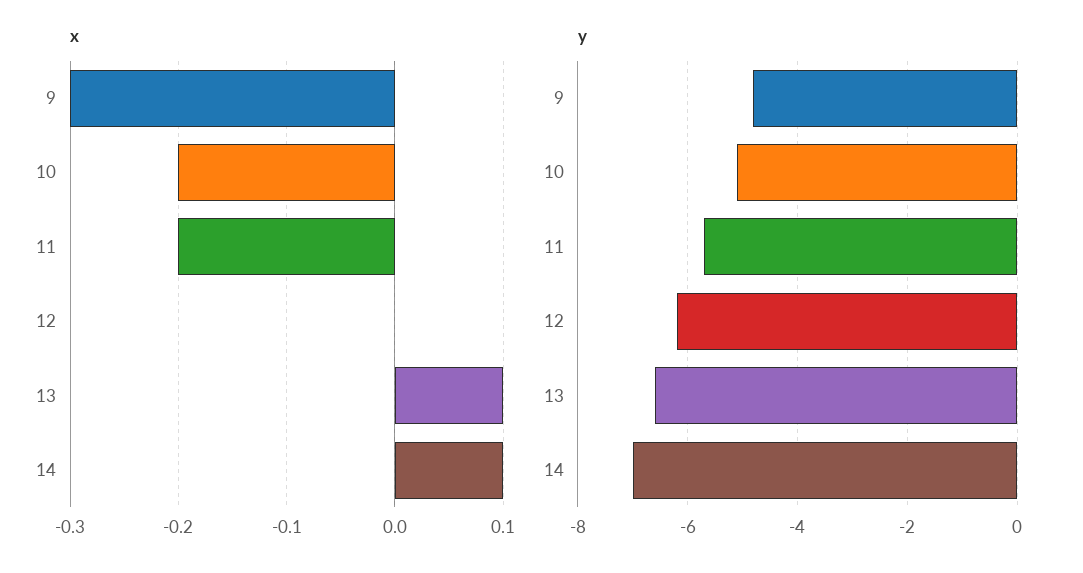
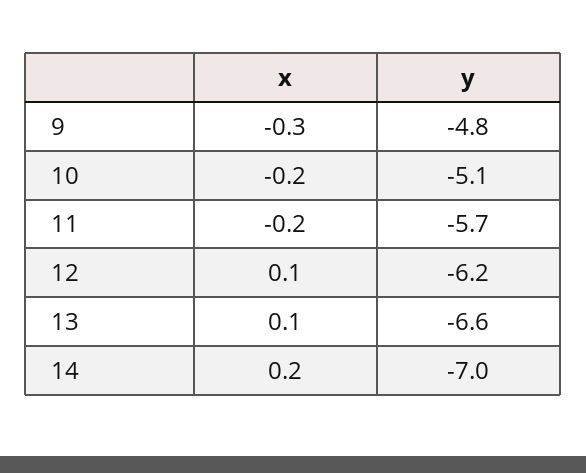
  {
    "x": {
      "9": -0.3,
      "10": -0.2,
      "11": -0.2,
-     "12": 0,
+     "12": 0.1,
      "13": 0.1,
-     "14": 0.1
+     "14": 0.2
    },
    "y": {
      "9": -4.8,
      "10": -5.1,
      "11": -5.7,
      "12": -6.2,
      "13": -6.6,
      "14": -7
    }
  }

